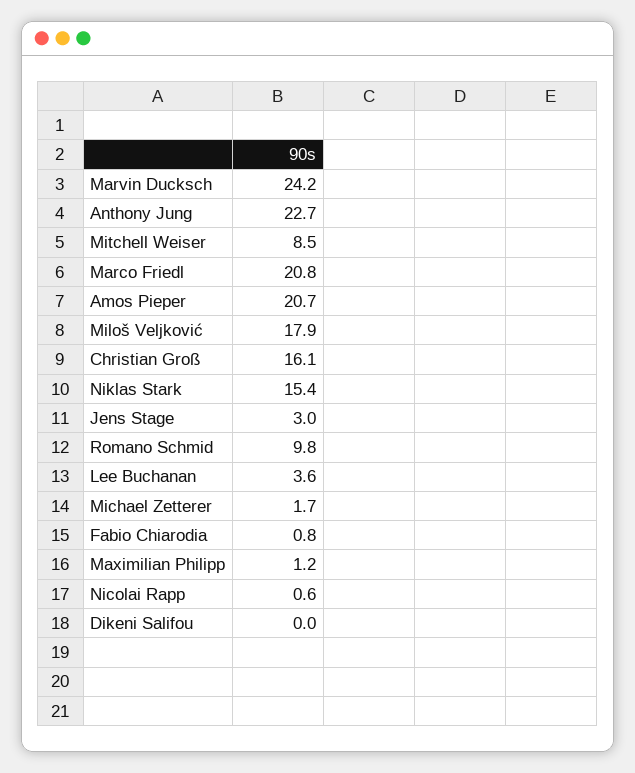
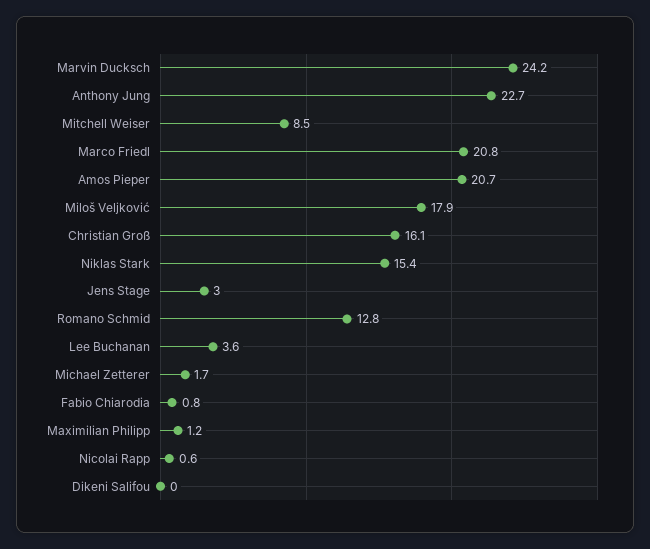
  {
    "Marvin Ducksch": 24.2,
    "Anthony Jung": 22.7,
    "Mitchell Weiser": 8.5,
    "Marco Friedl": 20.8,
    "Amos Pieper": 20.7,
    "Miloš Veljković": 17.9,
    "Christian Groß": 16.1,
    "Niklas Stark": 15.4,
    "Jens Stage": 3,
-   "Romano Schmid": 9.8,
+   "Romano Schmid": 12.8,
    "Lee Buchanan": 3.6,
    "Michael Zetterer": 1.7,
    "Fabio Chiarodia": 0.8,
    "Maximilian Philipp": 1.2,
    "Nicolai Rapp": 0.6,
    "Dikeni Salifou": 0
  }

